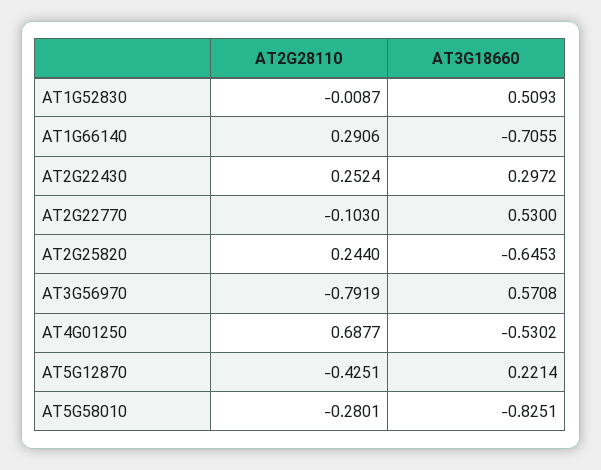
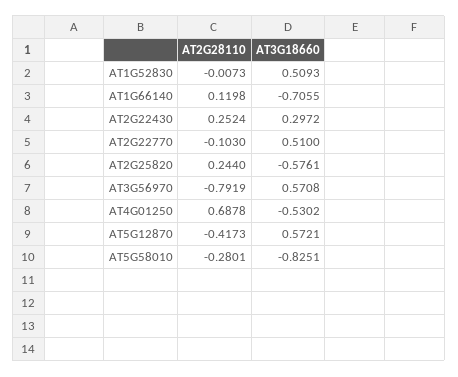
  {
    "AT2G28110": {
-     "AT1G52830": -0.0087,
+     "AT1G52830": -0.0073,
-     "AT1G66140": 0.2906,
+     "AT1G66140": 0.1198,
      "AT2G22430": 0.2524,
      "AT2G22770": -0.103,
      "AT2G25820": 0.244,
      "AT3G56970": -0.7919,
-     "AT4G01250": 0.6877,
+     "AT4G01250": 0.6878,
-     "AT5G12870": -0.4251,
+     "AT5G12870": -0.4173,
      "AT5G58010": -0.2801
    },
    "AT3G18660": {
      "AT1G52830": 0.5093,
      "AT1G66140": -0.7055,
      "AT2G22430": 0.2972,
-     "AT2G22770": 0.53,
+     "AT2G22770": 0.51,
-     "AT2G25820": -0.6453,
+     "AT2G25820": -0.5761,
      "AT3G56970": 0.5708,
      "AT4G01250": -0.5302,
-     "AT5G12870": 0.2214,
+     "AT5G12870": 0.5721,
      "AT5G58010": -0.8251
    }
  }

